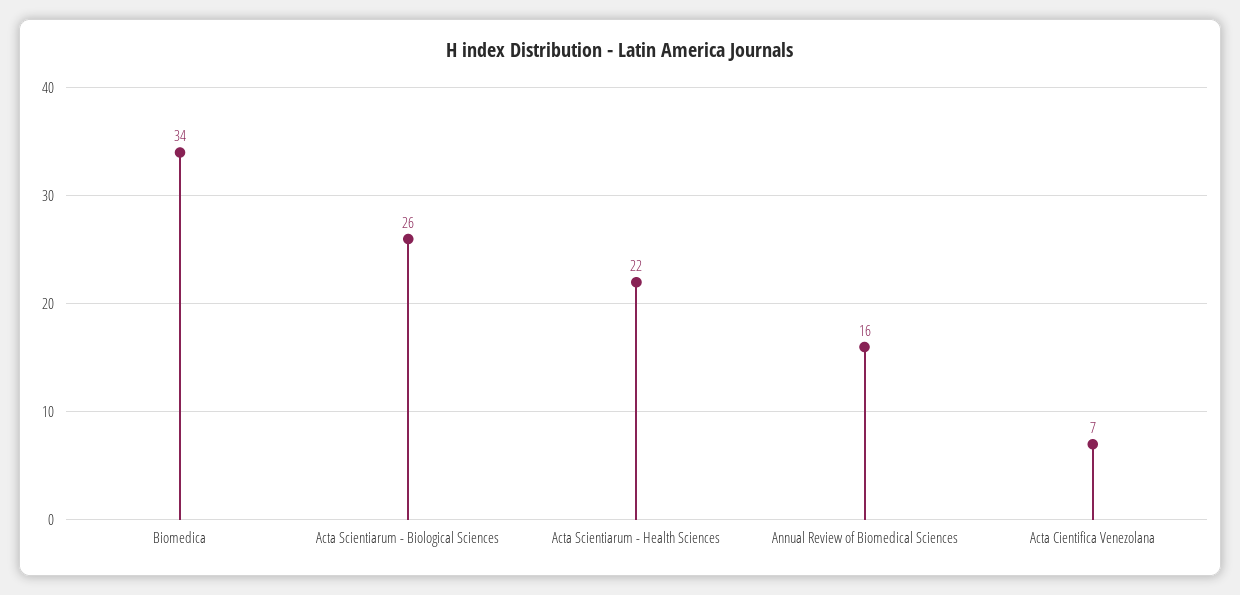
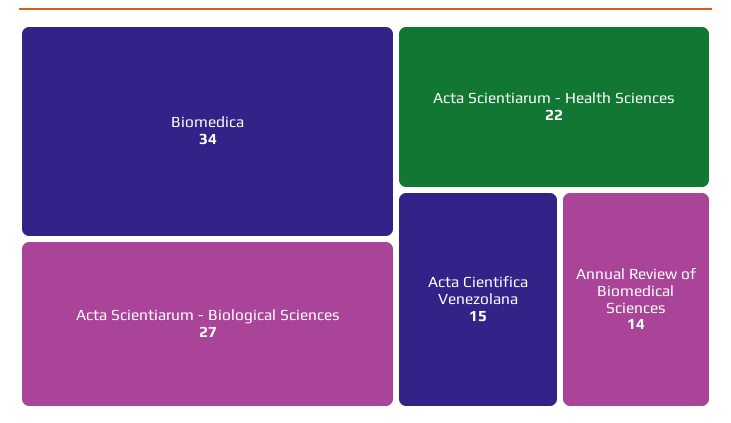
  {
    "Biomedica": 34,
-   "Acta Scientiarum - Biological Sciences": 26,
+   "Acta Scientiarum - Biological Sciences": 27,
    "Acta Scientiarum - Health Sciences": 22,
-   "Annual Review of Biomedical Sciences": 16,
+   "Annual Review of Biomedical Sciences": 14,
-   "Acta Cientifica Venezolana": 7
+   "Acta Cientifica Venezolana": 15
  }

